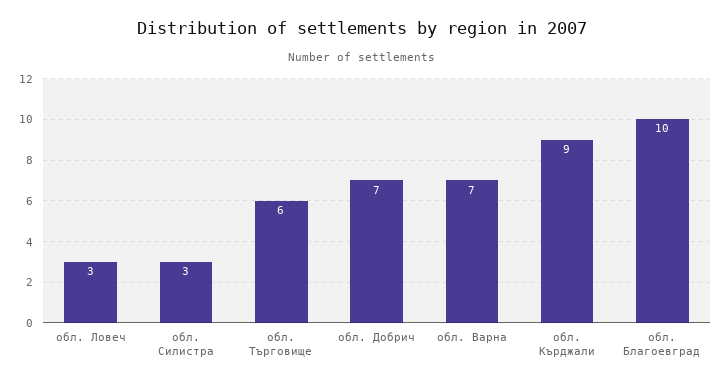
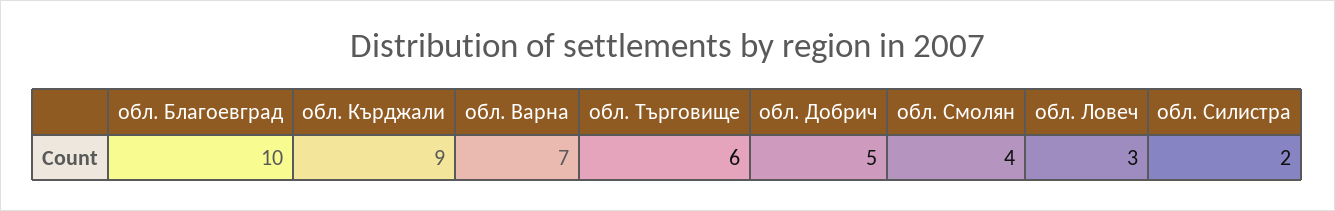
  {
    "обл. Ловеч": 3,
-   "обл. Силистра": 3,
+   "обл. Силистра": 2,
    "обл. Търговище": 6,
-   "обл. Добрич": 7,
+   "обл. Добрич": 5,
    "обл. Варна": 7,
    "обл. Кърджали": 9,
-   "обл. Благоевград": 10
+   "обл. Благоевград": 10,
+   "обл. Смолян": 4
  }

